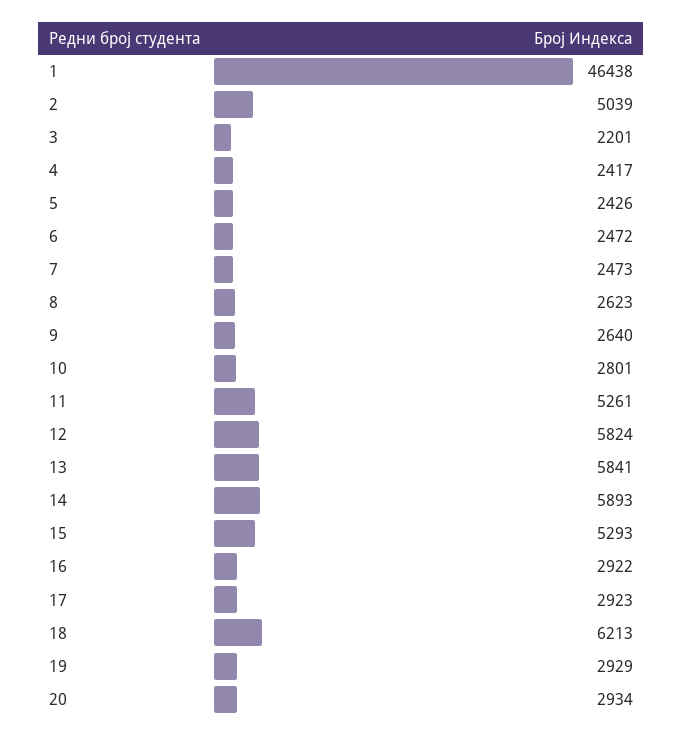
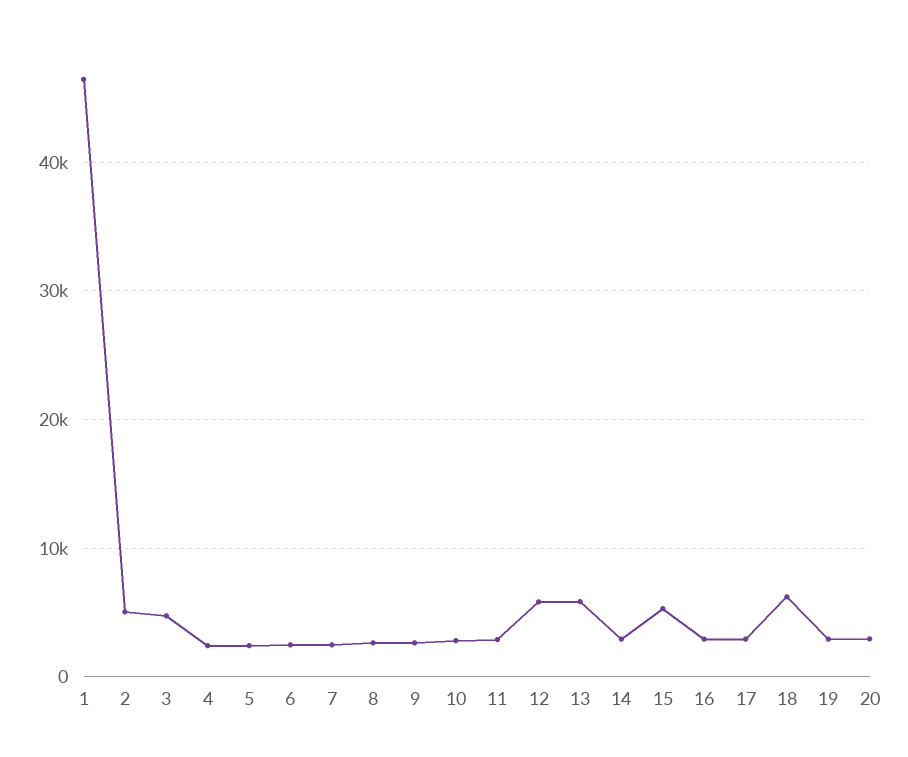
  {
    "1": 46438,
    "2": 5039,
-   "3": 2201,
+   "3": 5000,
    "4": 2417,
    "5": 2426,
    "6": 2472,
    "7": 2473,
    "8": 2623,
    "9": 2640,
    "10": 2801,
-   "11": 5261,
+   "11": 3000,
    "12": 5824,
    "13": 5841,
-   "14": 5893,
+   "14": 3000,
    "15": 5293,
    "16": 2922,
    "17": 2923,
    "18": 6213,
    "19": 2929,
    "20": 2934
  }

